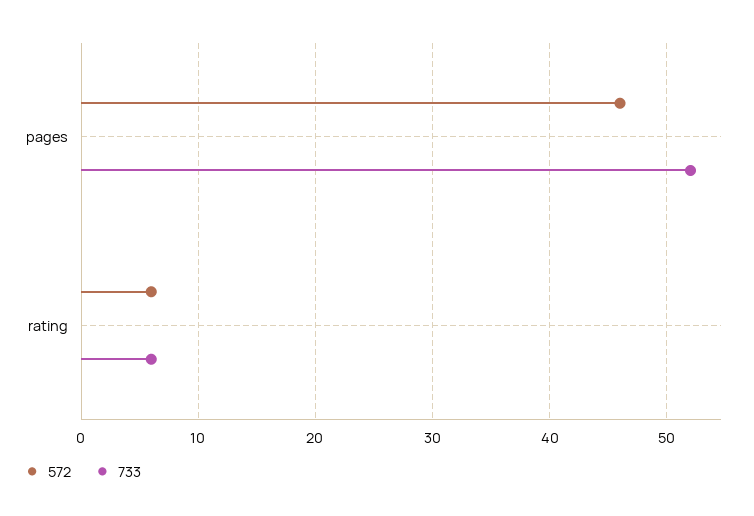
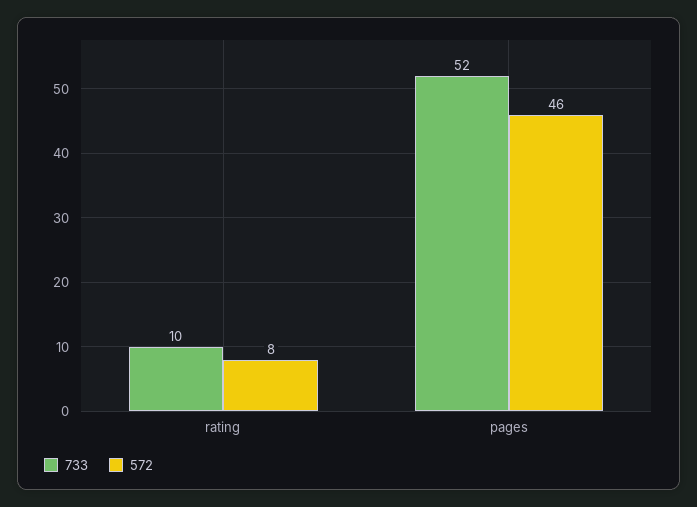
  {
    "572": {
      "pages": 46,
-     "rating": 6
+     "rating": 8
    },
    "733": {
      "pages": 52,
-     "rating": 6
+     "rating": 10
    }
  }

